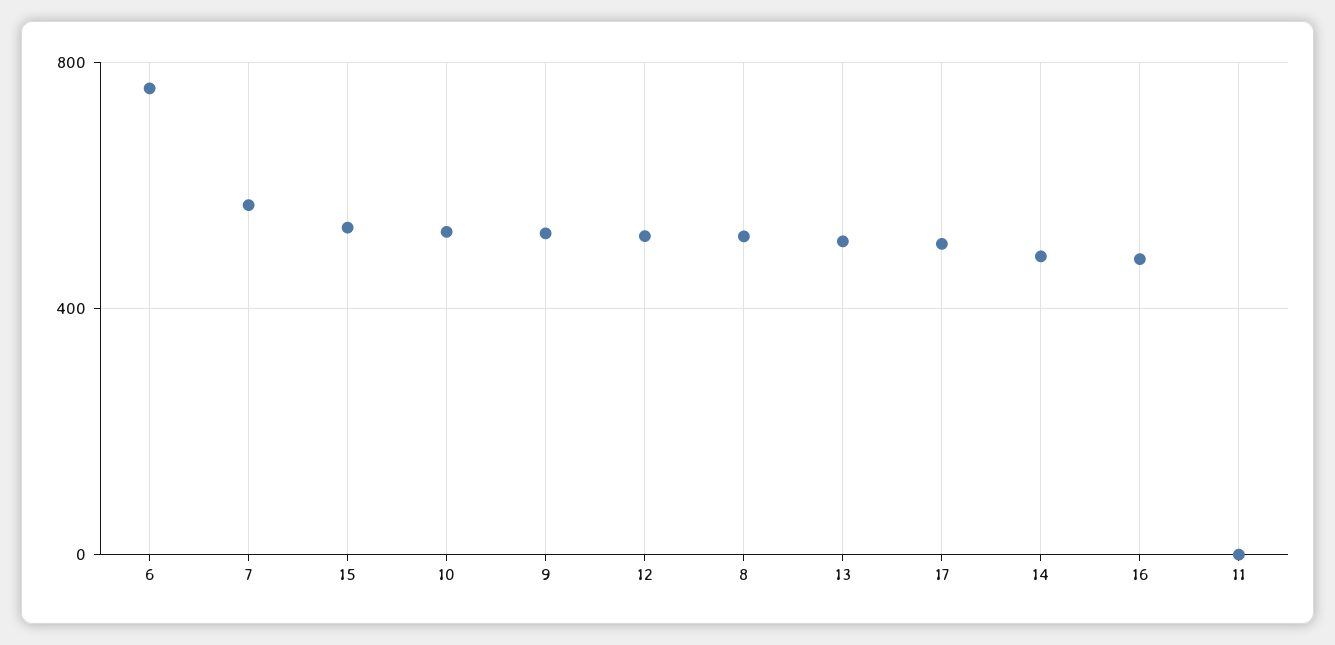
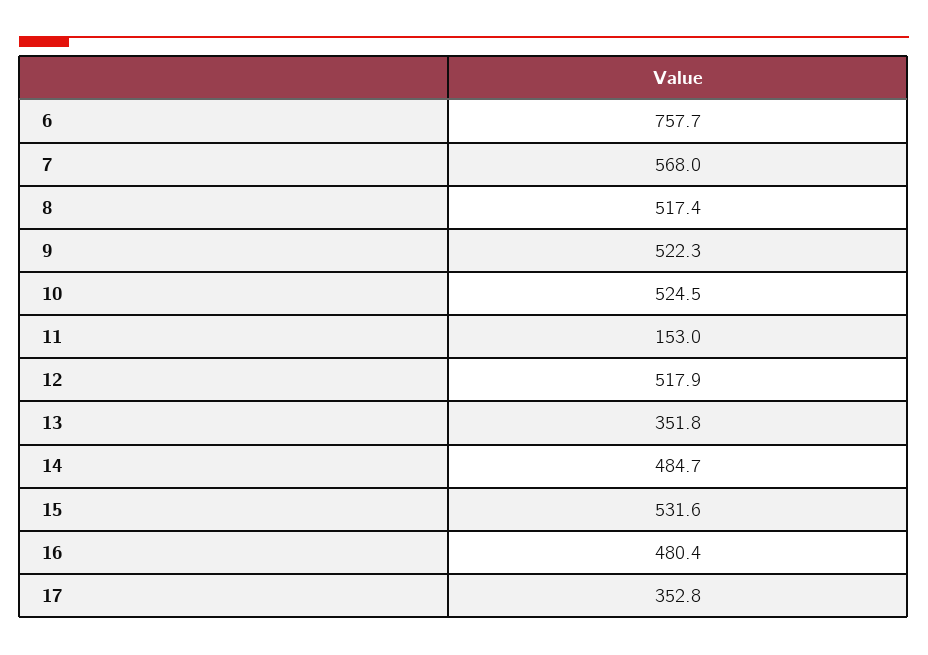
  {
    "6": 757.7,
    "7": 568,
    "15": 531.6,
    "10": 524.5,
    "9": 522.3,
    "12": 517.9,
    "8": 517.4,
-   "13": 500,
+   "13": 351.8,
-   "17": 500,
+   "17": 352.8,
    "14": 484.7,
    "16": 480.4,
-   "11": 0
+   "11": 153
  }

